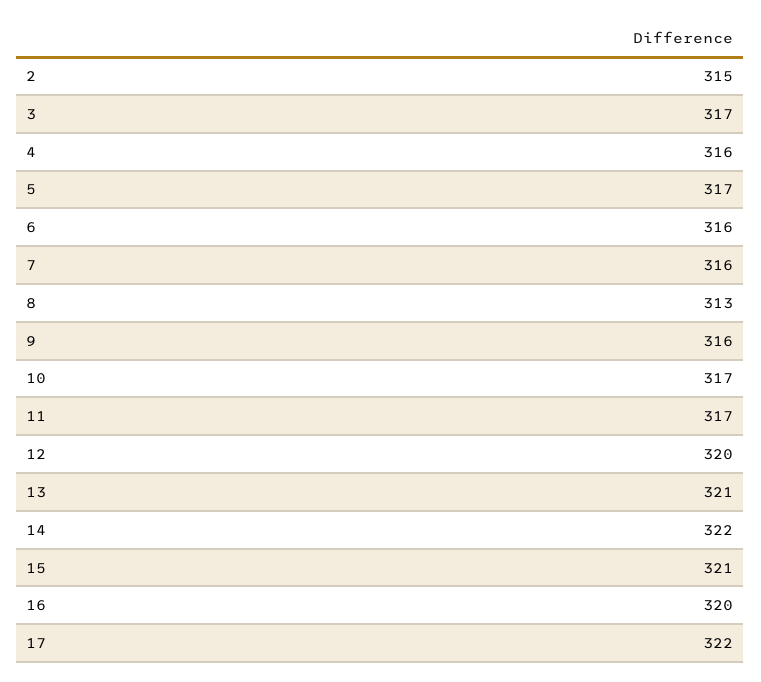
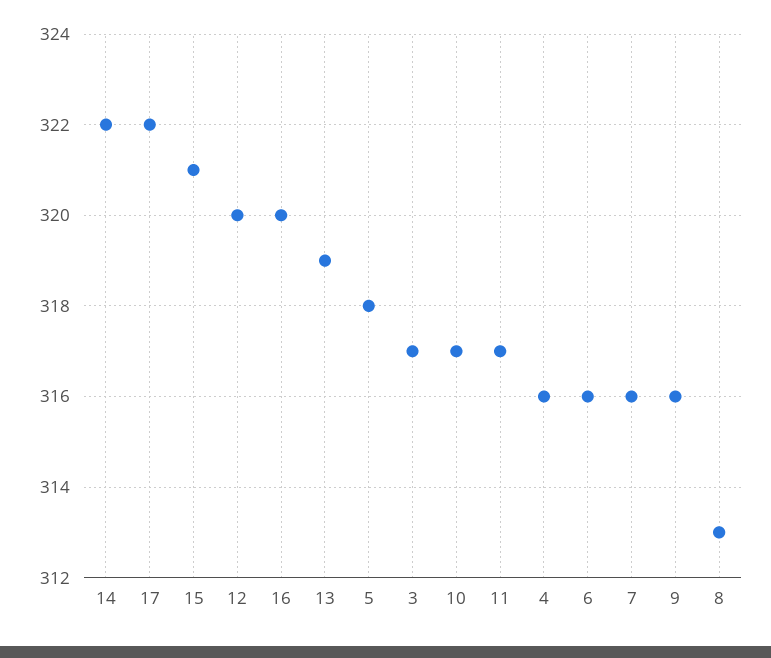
  {
-   "2": 315,
    "3": 317,
    "4": 316,
-   "5": 317,
+   "5": 318,
    "6": 316,
    "7": 316,
    "8": 313,
    "9": 316,
    "10": 317,
    "11": 317,
    "12": 320,
-   "13": 321,
+   "13": 319,
    "14": 322,
    "15": 321,
    "16": 320,
    "17": 322
  }

